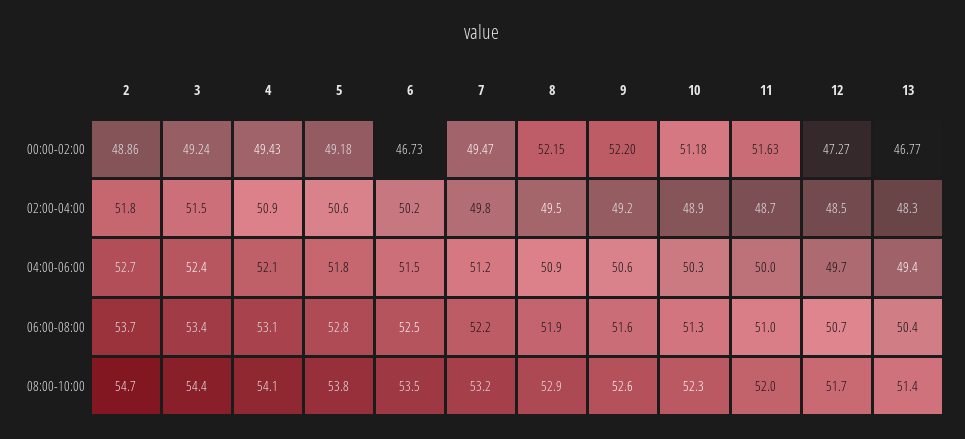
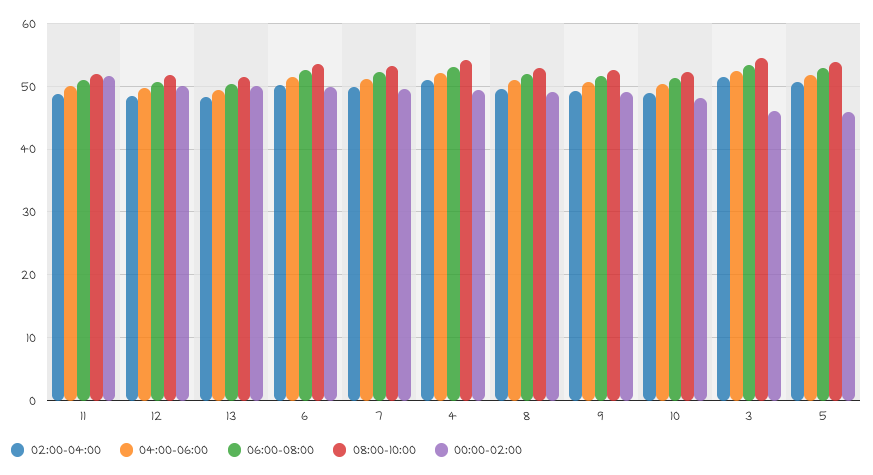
  {
    "00:00-02:00": {
-     "2": 48.86,
-     "3": 49.24,
+     "3": 46,
      "4": 49.43,
-     "5": 49.18,
+     "5": 46,
-     "6": 46.73,
+     "6": 50,
      "7": 49.47,
-     "8": 52.15,
+     "8": 49,
-     "9": 52.2,
+     "9": 49,
-     "10": 51.18,
+     "10": 48,
      "11": 51.63,
-     "12": 47.27,
+     "12": 50,
-     "13": 46.77
+     "13": 50
    },
    "02:00-04:00": {
-     "2": 51.8,
      "3": 51.5,
      "4": 50.9,
      "5": 50.6,
      "6": 50.2,
      "7": 49.8,
      "8": 49.5,
      "9": 49.2,
      "10": 48.9,
      "11": 48.7,
      "12": 48.5,
      "13": 48.3
    },
    "04:00-06:00": {
-     "2": 52.7,
      "3": 52.4,
      "4": 52.1,
      "5": 51.8,
      "6": 51.5,
      "7": 51.2,
      "8": 50.9,
      "9": 50.6,
      "10": 50.3,
      "11": 50,
      "12": 49.7,
      "13": 49.4
    },
    "06:00-08:00": {
-     "2": 53.7,
      "3": 53.4,
      "4": 53.1,
      "5": 52.8,
      "6": 52.5,
      "7": 52.2,
      "8": 51.9,
      "9": 51.6,
      "10": 51.3,
      "11": 51,
      "12": 50.7,
      "13": 50.4
    },
    "08:00-10:00": {
-     "2": 54.7,
      "3": 54.4,
      "4": 54.1,
      "5": 53.8,
      "6": 53.5,
      "7": 53.2,
      "8": 52.9,
      "9": 52.6,
      "10": 52.3,
      "11": 52,
      "12": 51.7,
      "13": 51.4
    }
  }

